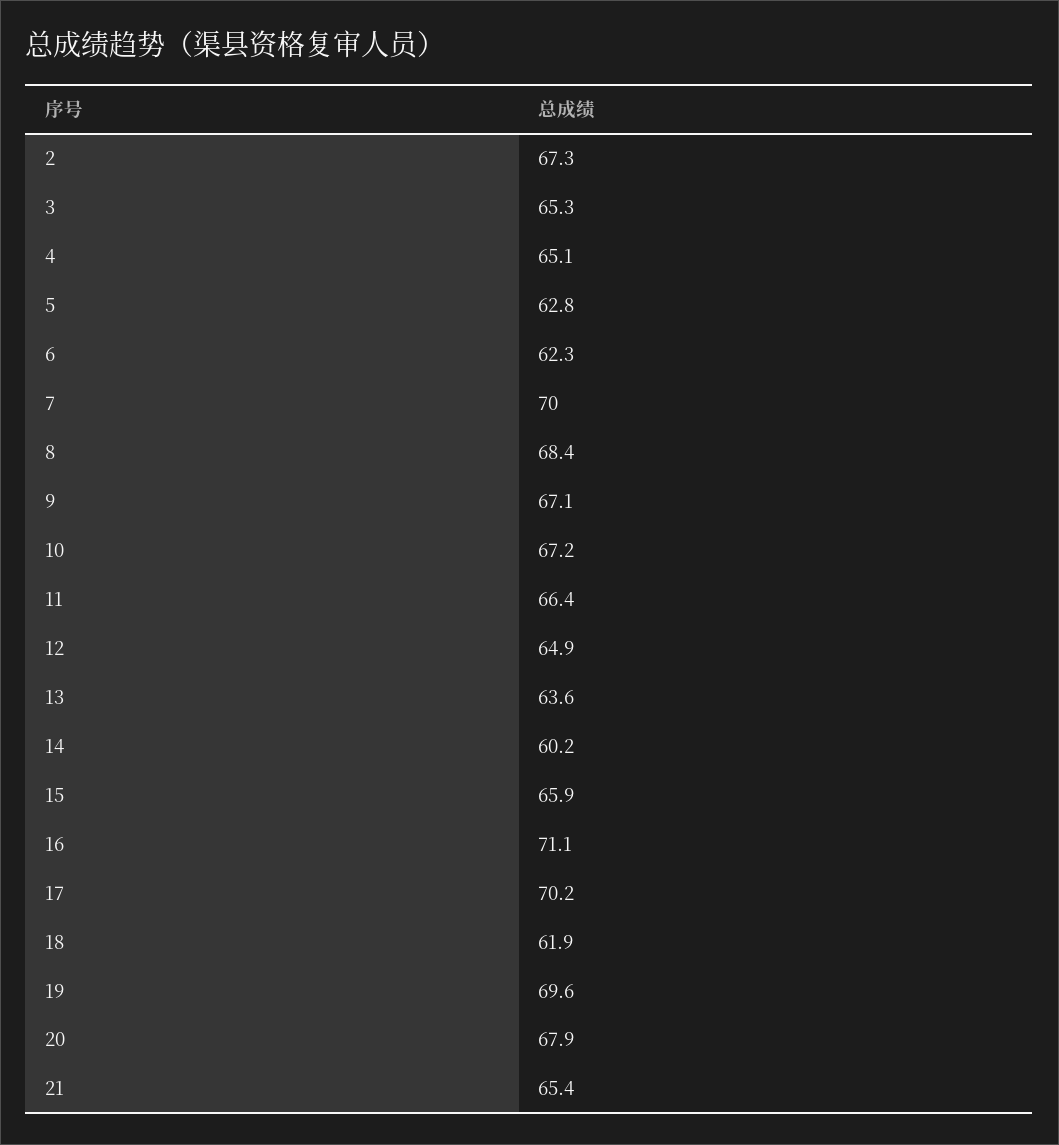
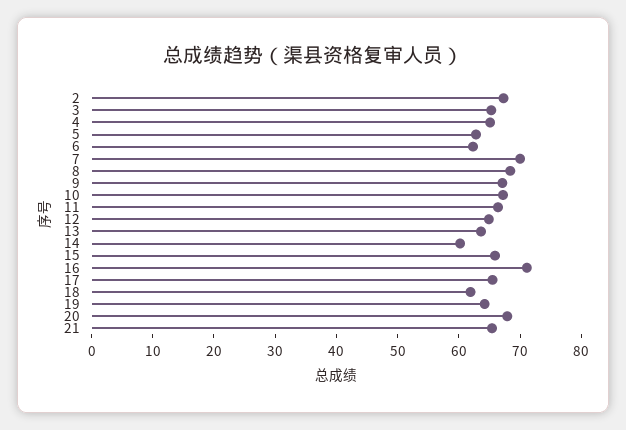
  {
    "2": 67.3,
    "3": 65.3,
    "4": 65.1,
    "5": 62.8,
    "6": 62.3,
    "7": 70,
    "8": 68.4,
    "9": 67.1,
    "10": 67.2,
    "11": 66.4,
    "12": 64.9,
    "13": 63.6,
    "14": 60.2,
    "15": 65.9,
    "16": 71.1,
-   "17": 70.2,
+   "17": 66,
    "18": 61.9,
-   "19": 69.6,
+   "19": 64,
    "20": 67.9,
    "21": 65.4
  }

